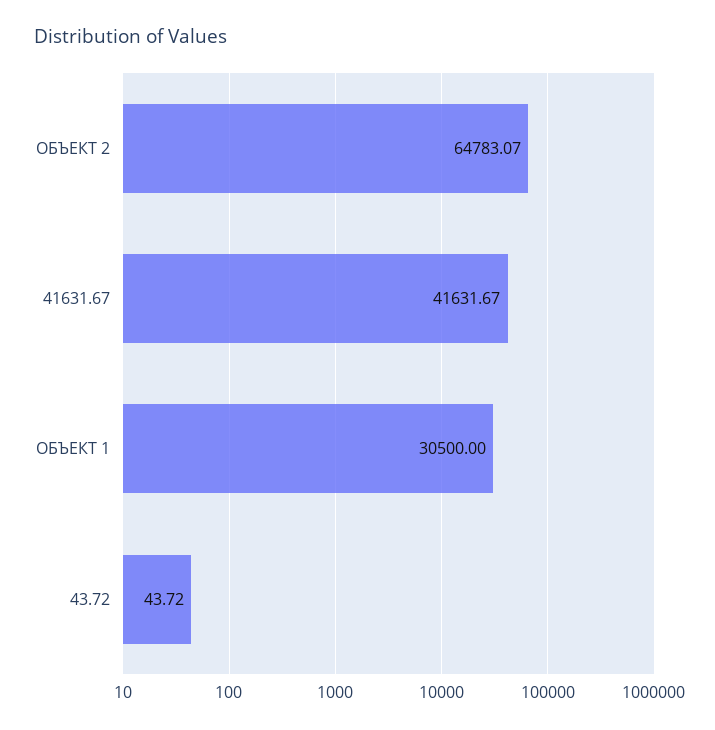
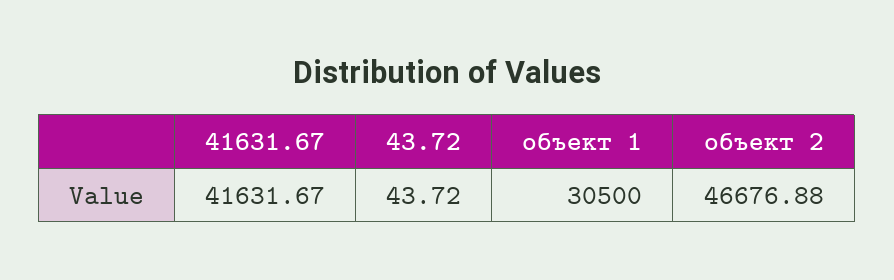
  {
-   "ОБЪЕКТ 2": 64783.07,
+   "ОБЪЕКТ 2": 46676.88,
    "41631.67": 41631.67,
    "ОБЪЕКТ 1": 30500,
    "43.72": 43.72
  }

